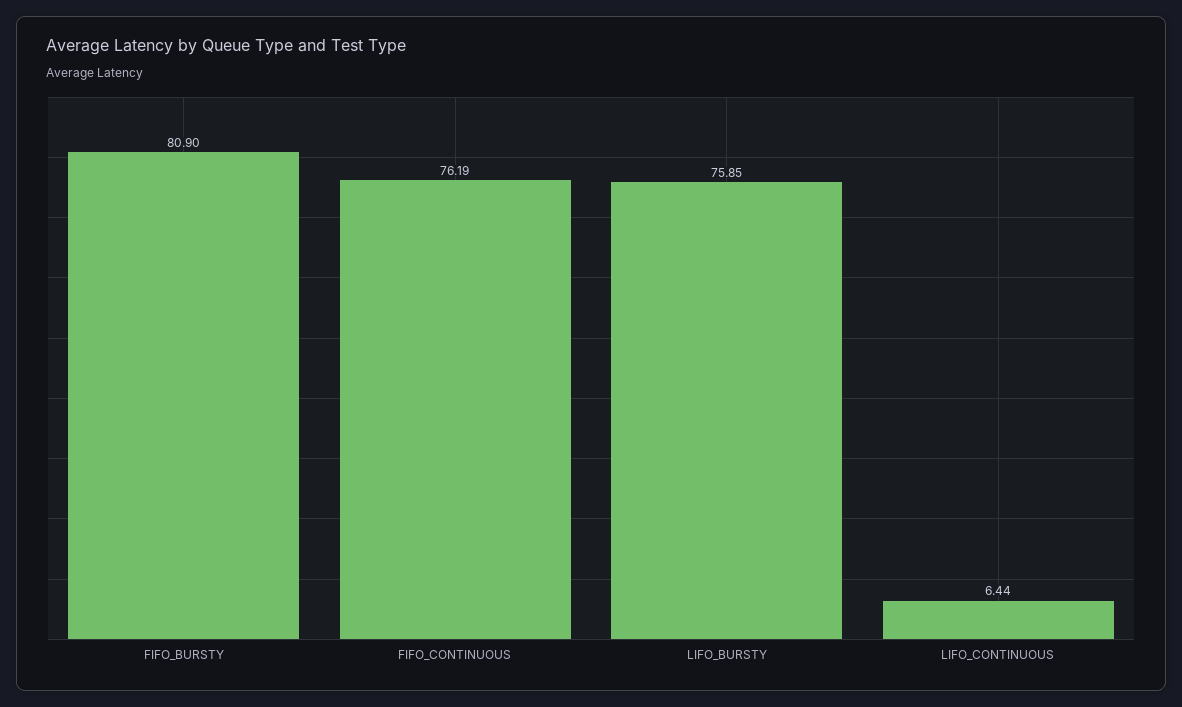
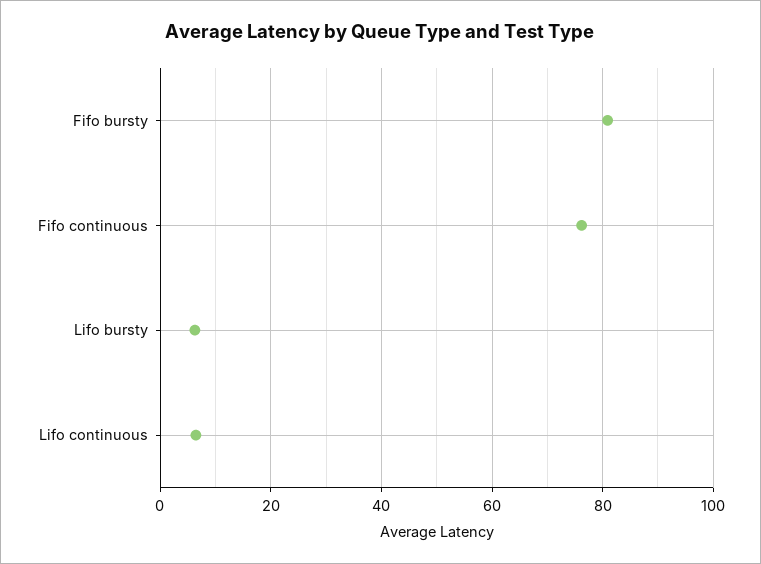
  {
    "FIFO_BURSTY": 80.9,
    "FIFO_CONTINUOUS": 76.19,
-   "LIFO_BURSTY": 75.85,
+   "LIFO_BURSTY": 6,
    "LIFO_CONTINUOUS": 6.44
  }

